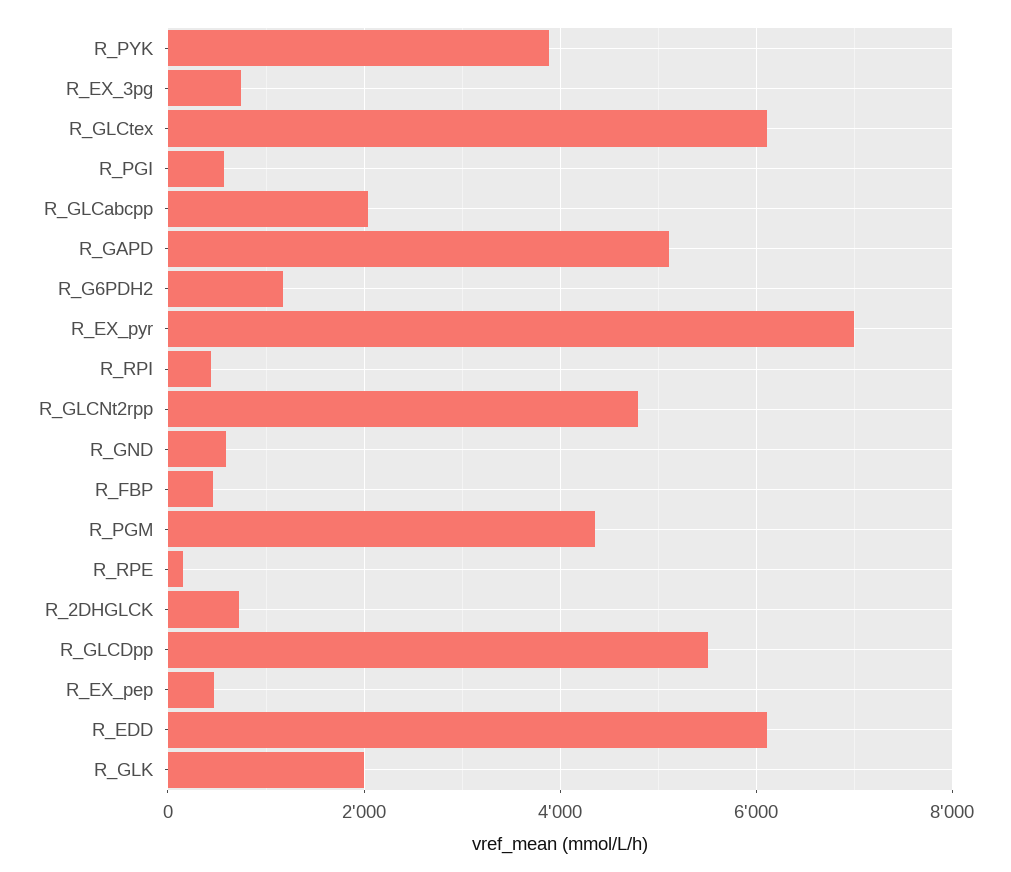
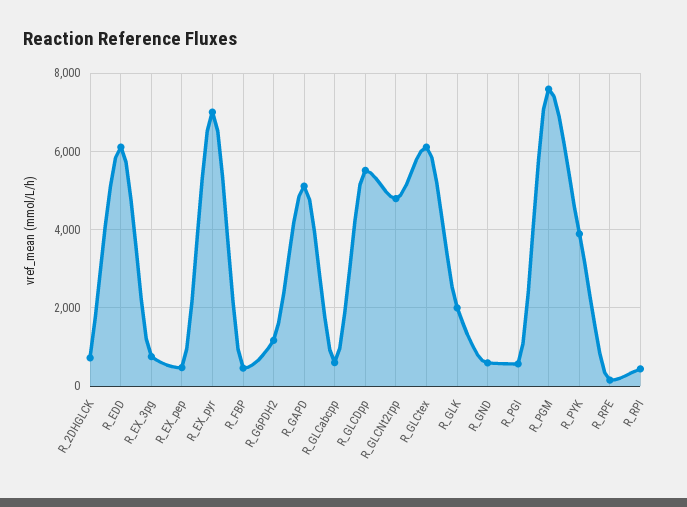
  {
    "R_PYK": 3800,
    "R_EX_3pg": 800,
    "R_GLCtex": 6200,
    "R_PGI": 600,
-   "R_GLCabcpp": 2000,
+   "R_GLCabcpp": 600,
    "R_GAPD": 5200,
    "R_G6PDH2": 1200,
    "R_EX_pyr": 7000,
    "R_RPI": 400,
    "R_GLCNt2rpp": 4800,
    "R_GND": 600,
    "R_FBP": 400,
-   "R_PGM": 4400,
+   "R_PGM": 7600,
    "R_RPE": 200,
    "R_2DHGLCK": 800,
    "R_GLCDpp": 5600,
    "R_EX_pep": 400,
    "R_EDD": 6200,
    "R_GLK": 2000
  }

